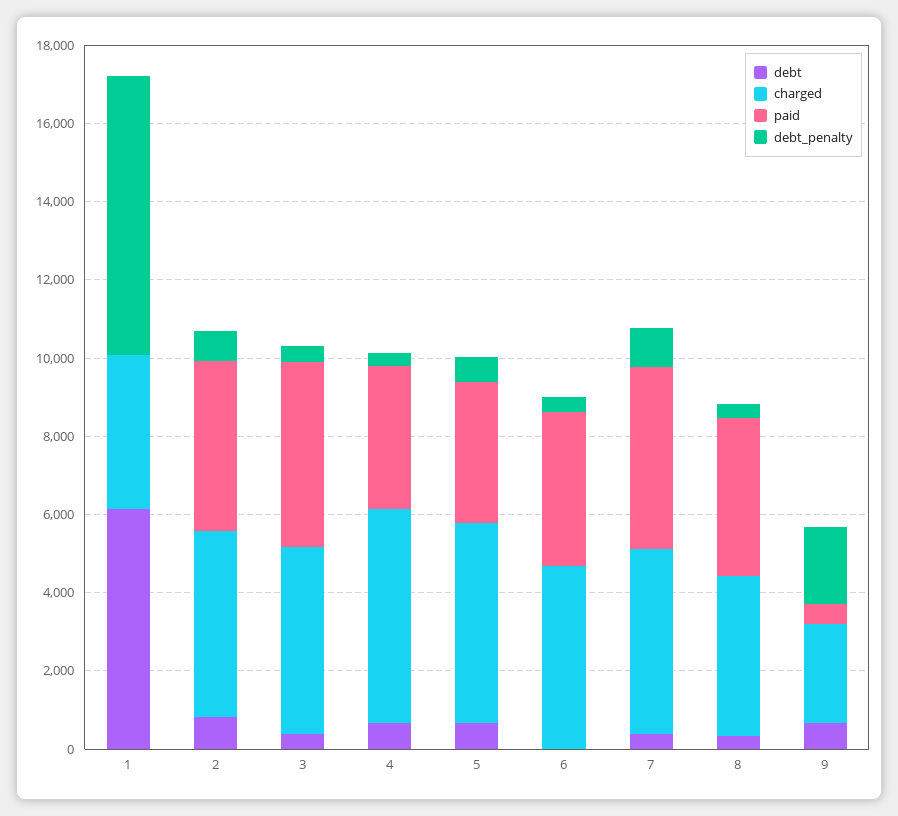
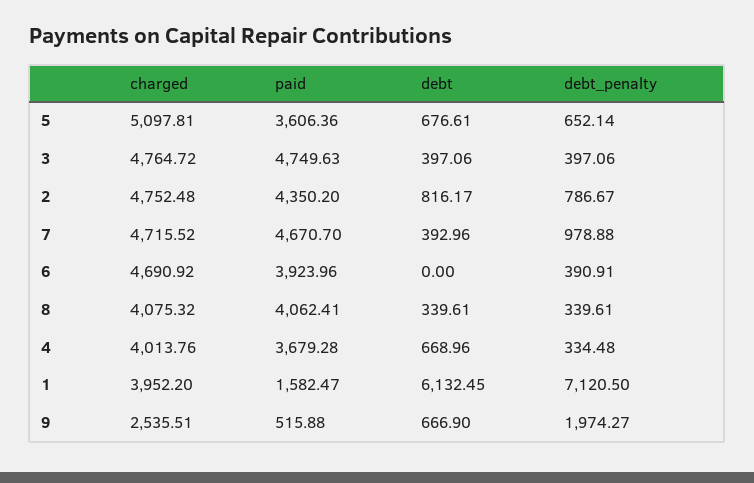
  {
    "debt": {
      "1": 6132.45,
      "2": 816.17,
      "3": 397.06,
      "4": 668.96,
      "5": 676.61,
      "6": 0,
      "7": 392.96,
      "8": 339.61,
      "9": 666.9
    },
    "charged": {
      "1": 3952.2,
      "2": 4752.48,
      "3": 4764.72,
-     "4": 5500,
+     "4": 4013.76,
      "5": 5097.81,
      "6": 4690.92,
      "7": 4715.52,
      "8": 4075.32,
      "9": 2535.51
    },
    "paid": {
-     "1": 0,
+     "1": 1582.47,
      "2": 4350.2,
      "3": 4749.63,
      "4": 3679.28,
      "5": 3606.36,
      "6": 3923.96,
      "7": 4670.7,
      "8": 4062.41,
      "9": 515.88
    },
    "debt_penalty": {
      "1": 7120.5,
      "2": 786.67,
      "3": 397.06,
      "4": 334.48,
      "5": 652.14,
      "6": 390.91,
      "7": 978.88,
      "8": 339.61,
      "9": 1974.27
    }
  }

